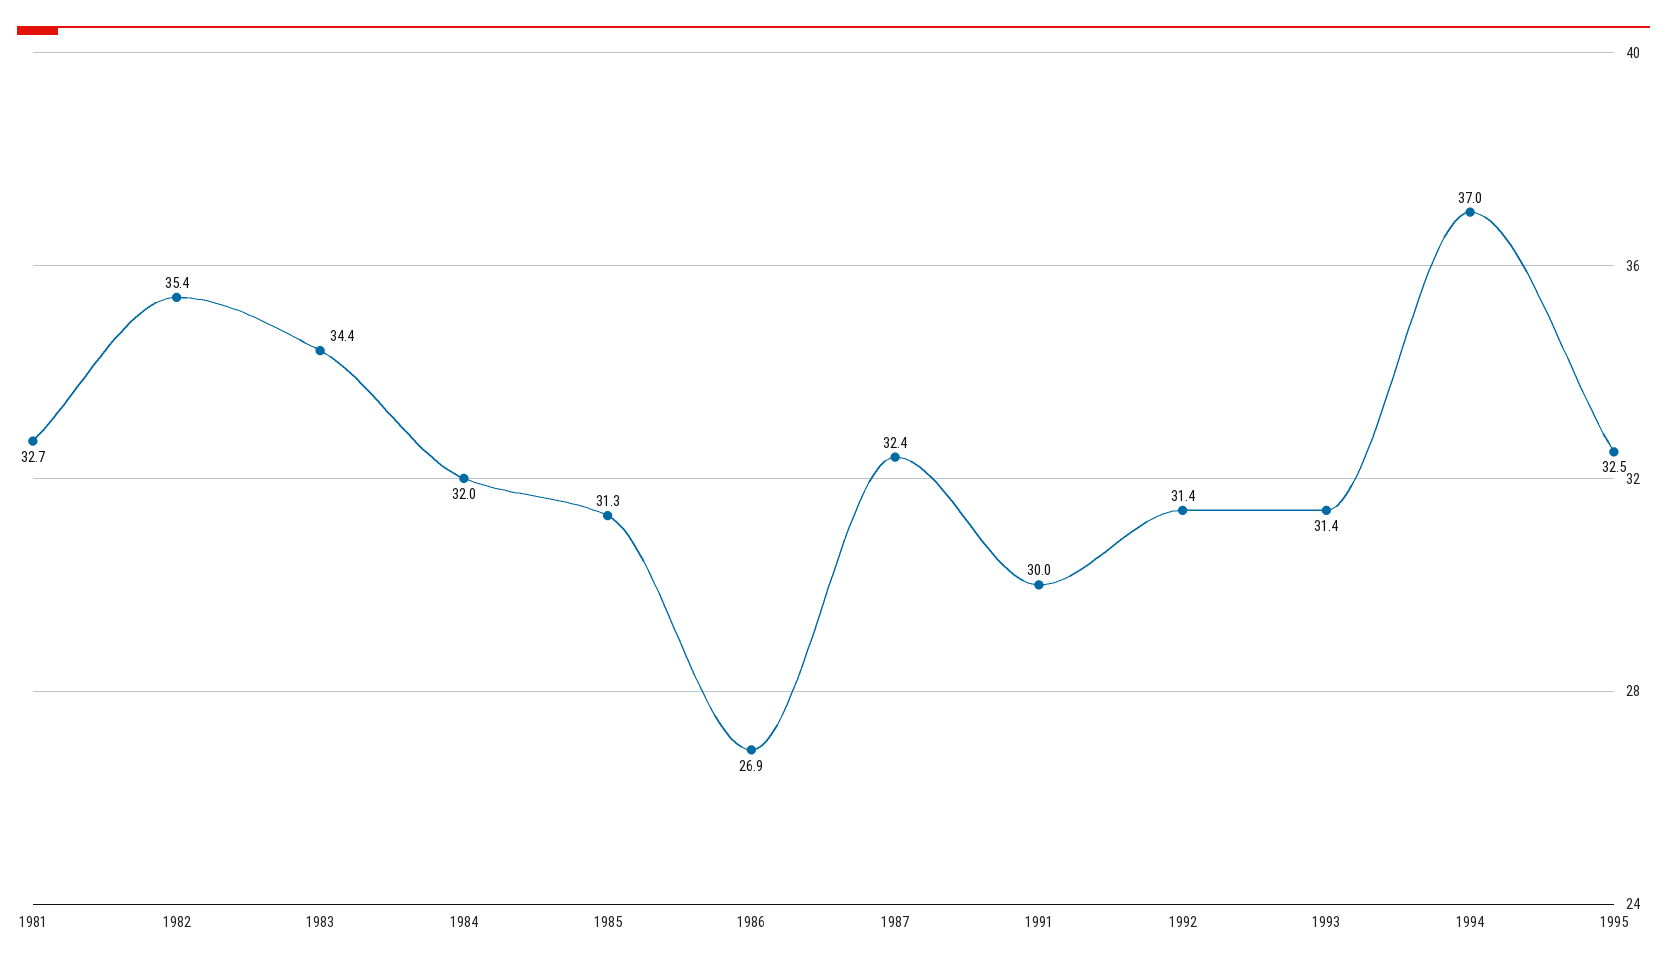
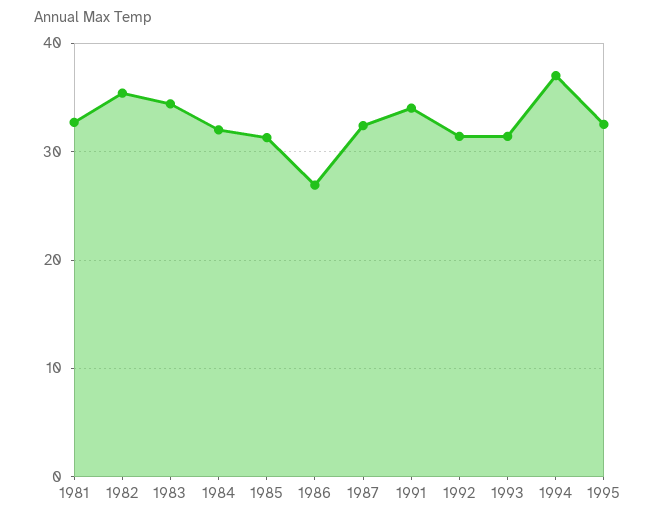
  {
    "1981": 32.7,
    "1982": 35.4,
    "1983": 34.4,
    "1984": 32,
    "1985": 31.3,
    "1986": 26.9,
    "1987": 32.4,
-   "1991": 30,
+   "1991": 34,
    "1992": 31.4,
    "1993": 31.4,
    "1994": 37,
    "1995": 32.5
  }

